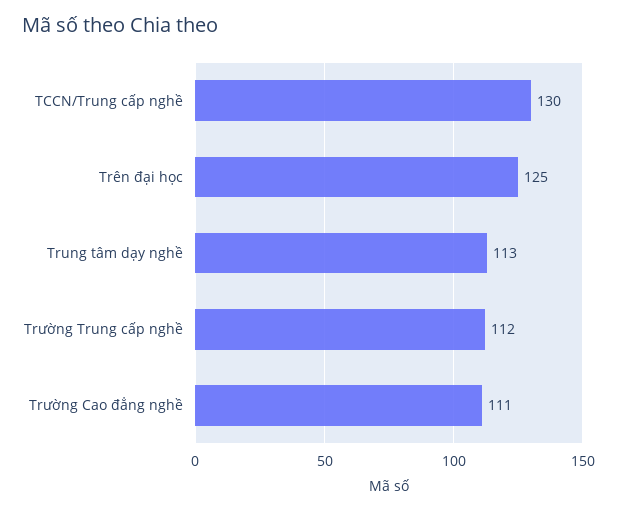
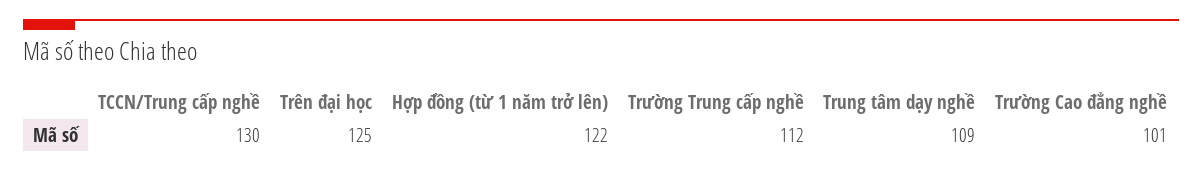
  {
    "TCCN/Trung cấp nghề": 130,
    "Trên đại học": 125,
-   "Trung tâm dạy nghề": 113,
+   "Trung tâm dạy nghề": 109,
    "Trường Trung cấp nghề": 112,
-   "Trường Cao đẳng nghề": 111
+   "Trường Cao đẳng nghề": 101,
+   "Hợp đồng (từ 1 năm trở lên)": 122
  }

